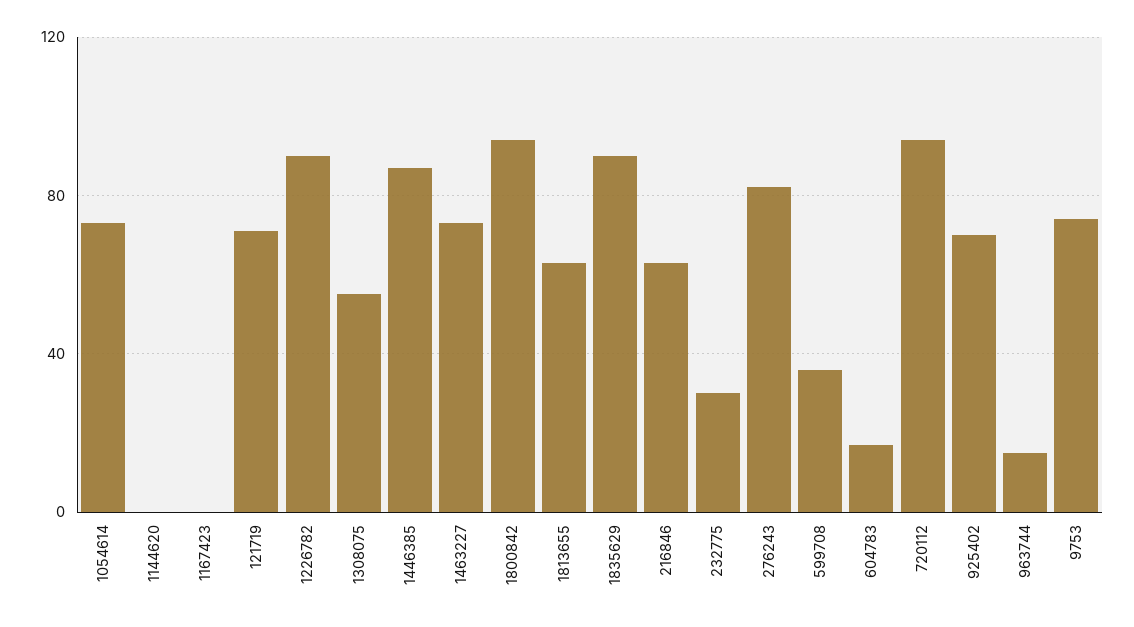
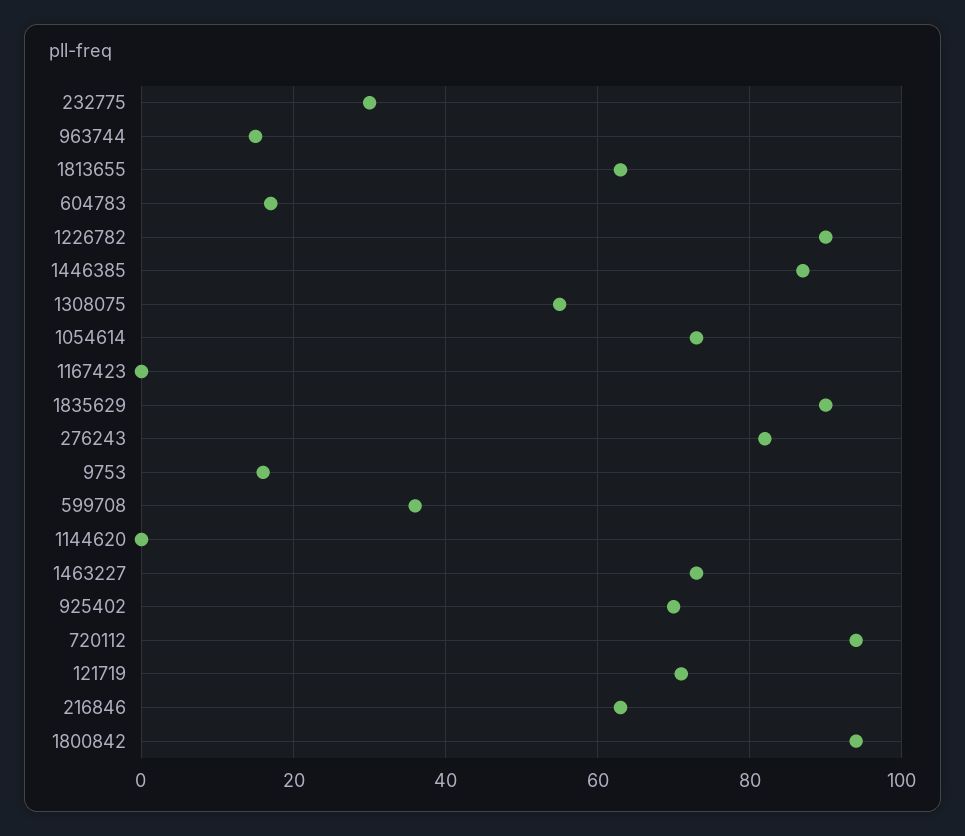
  {
    "1054614": 75,
    "1144620": 0,
    "1167423": 0,
    "121719": 70,
    "1226782": 90,
    "1308075": 55,
    "1446385": 85,
    "1463227": 75,
    "1800842": 95,
    "1813655": 65,
    "1835629": 90,
    "216846": 65,
    "232775": 30,
    "276243": 80,
    "599708": 35,
    "604783": 15,
    "720112": 95,
    "925402": 70,
    "963744": 15,
-   "9753": 75
+   "9753": 15
  }

